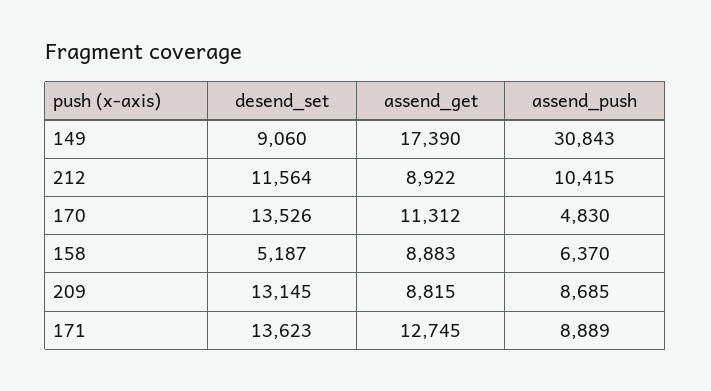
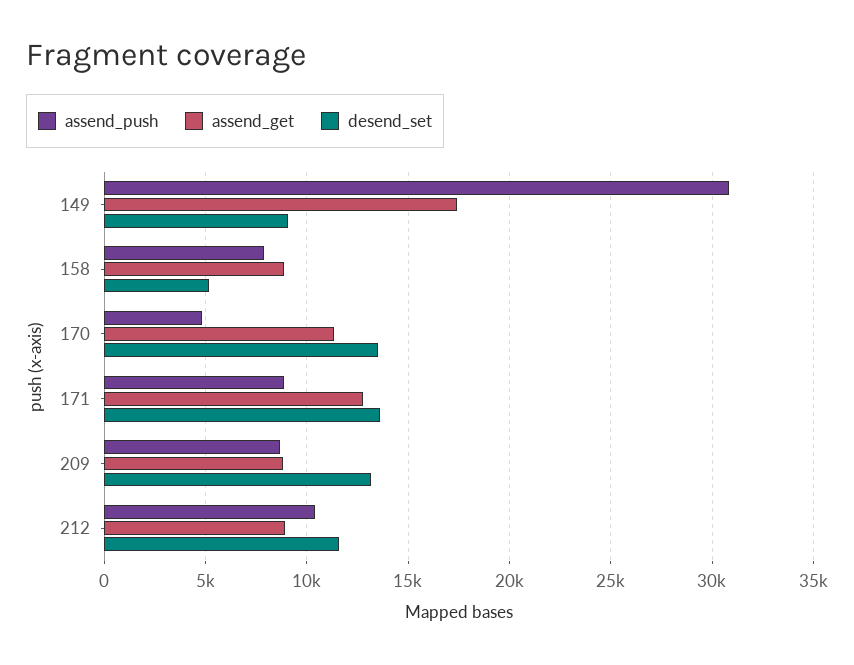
  {
    "desend_set": {
      "149": 9060,
      "212": 11564,
      "170": 13526,
      "158": 5187,
      "209": 13145,
      "171": 13623
    },
    "assend_get": {
      "149": 17390,
      "212": 8922,
      "170": 11312,
      "158": 8883,
      "209": 8815,
      "171": 12745
    },
    "assend_push": {
      "149": 30843,
      "212": 10415,
      "170": 4830,
-     "158": 6370,
+     "158": 8000,
      "209": 8685,
      "171": 8889
    }
  }

